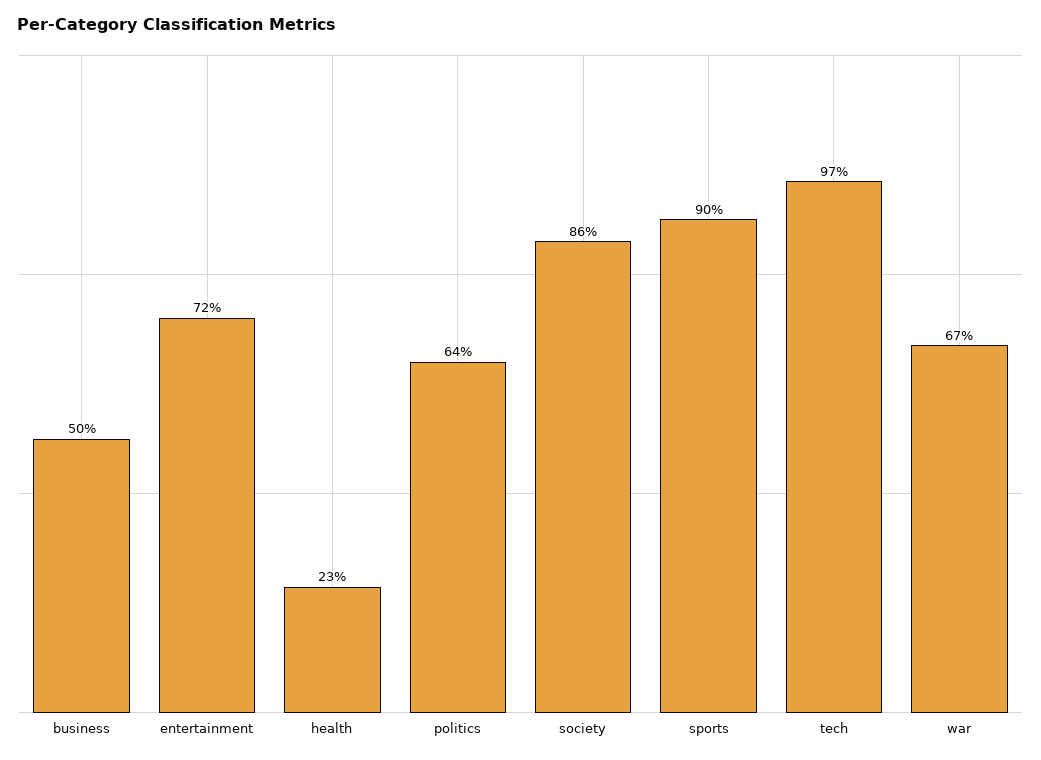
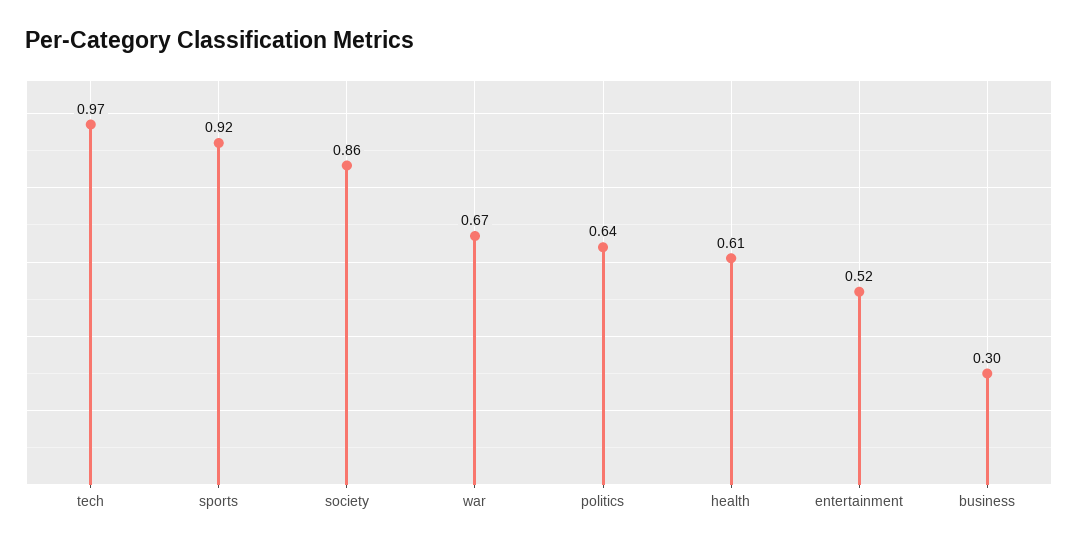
  {
-   "business": 0.5,
+   "business": 0.3,
-   "entertainment": 0.72,
+   "entertainment": 0.52,
-   "health": 0.23,
+   "health": 0.61,
    "politics": 0.64,
    "society": 0.86,
-   "sports": 0.9,
+   "sports": 0.92,
    "tech": 0.97,
    "war": 0.67
  }

